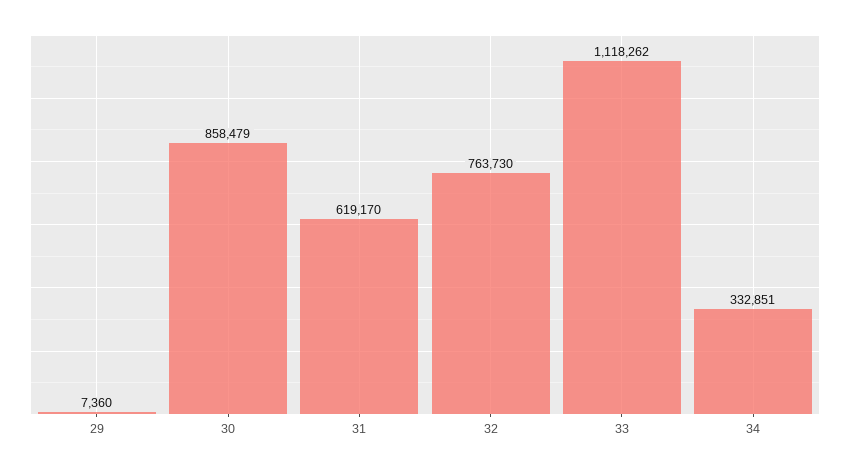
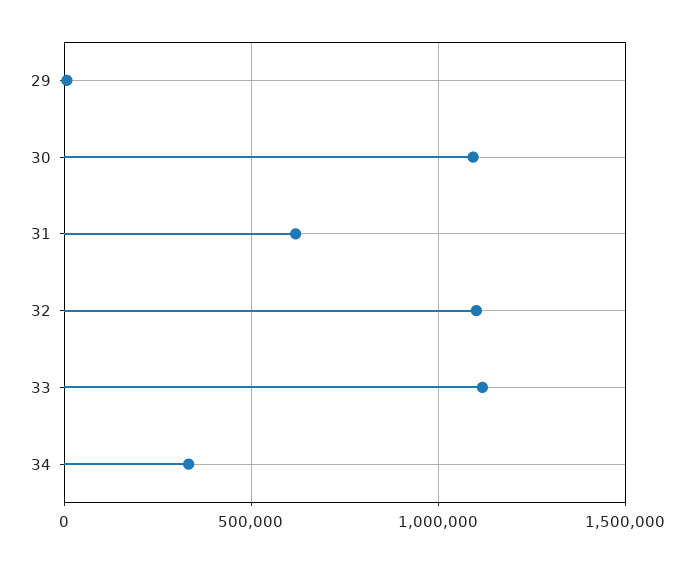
  {
    "29": 7360,
-   "30": 858479,
+   "30": 1100000,
    "31": 619170,
-   "32": 763730,
+   "32": 1100000,
    "33": 1118262,
    "34": 332851
  }

